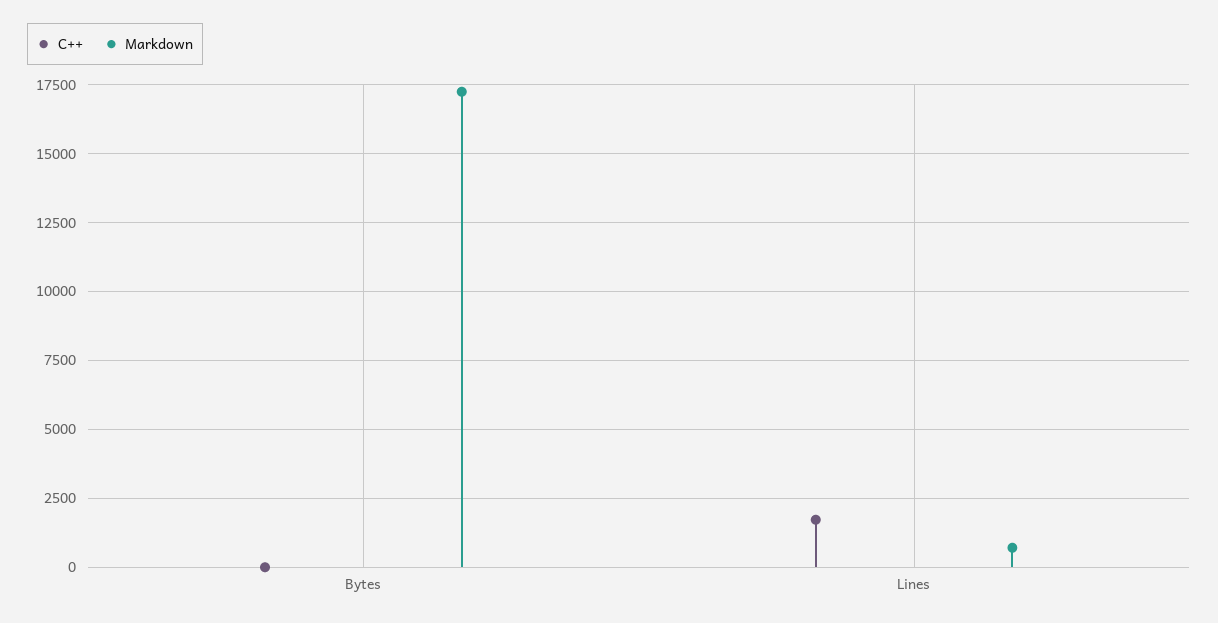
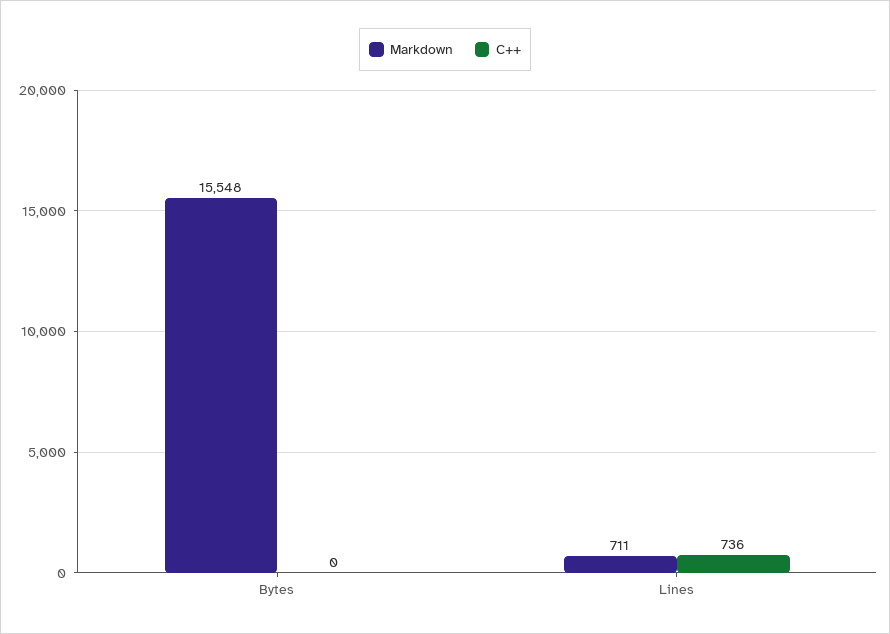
  {
    "C++": {
      "Bytes": 0,
-     "Lines": 1750
+     "Lines": 736
    },
    "Markdown": {
-     "Bytes": 17250,
+     "Bytes": 15548,
      "Lines": 711
    }
  }

